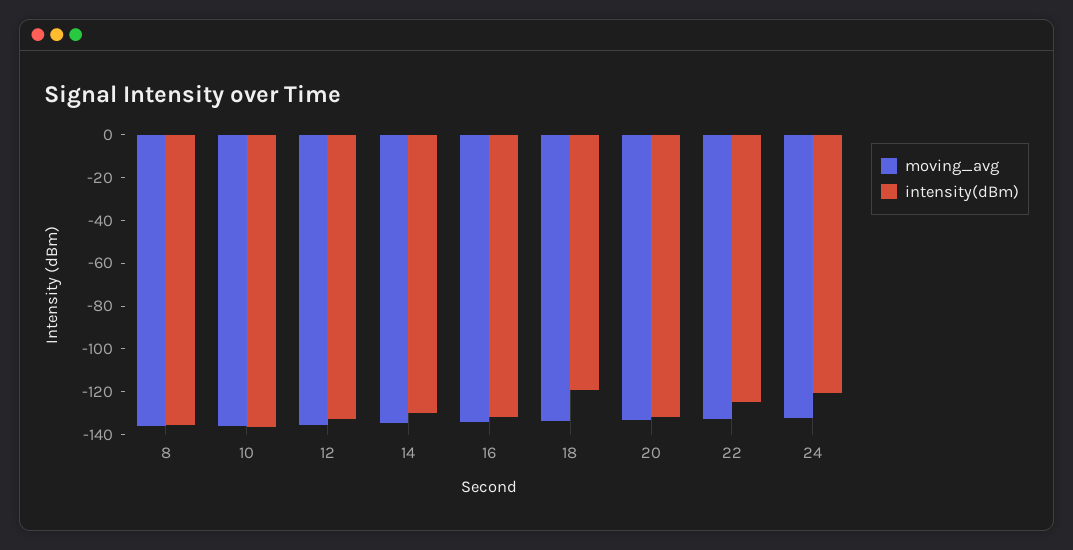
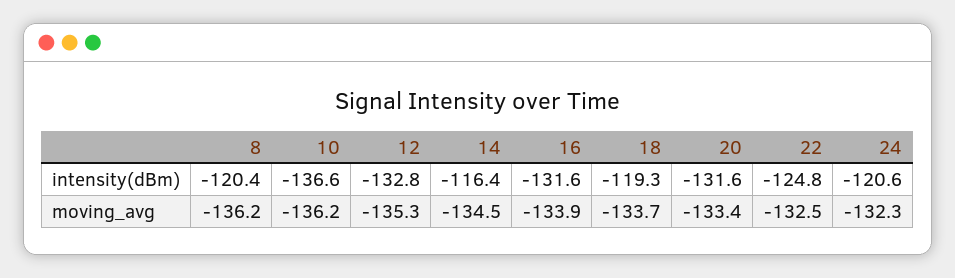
  {
    "moving_avg": {
      "8": -136.2,
      "10": -136.2,
      "12": -135.3,
      "14": -134.5,
      "16": -133.9,
      "18": -133.7,
      "20": -133.4,
      "22": -132.5,
      "24": -132.3
    },
    "intensity(dBm)": {
-     "8": -135,
+     "8": -120.4,
      "10": -136.6,
      "12": -132.8,
-     "14": -130,
+     "14": -116.4,
      "16": -131.6,
      "18": -119.3,
      "20": -131.6,
      "22": -124.8,
      "24": -120.6
    }
  }

